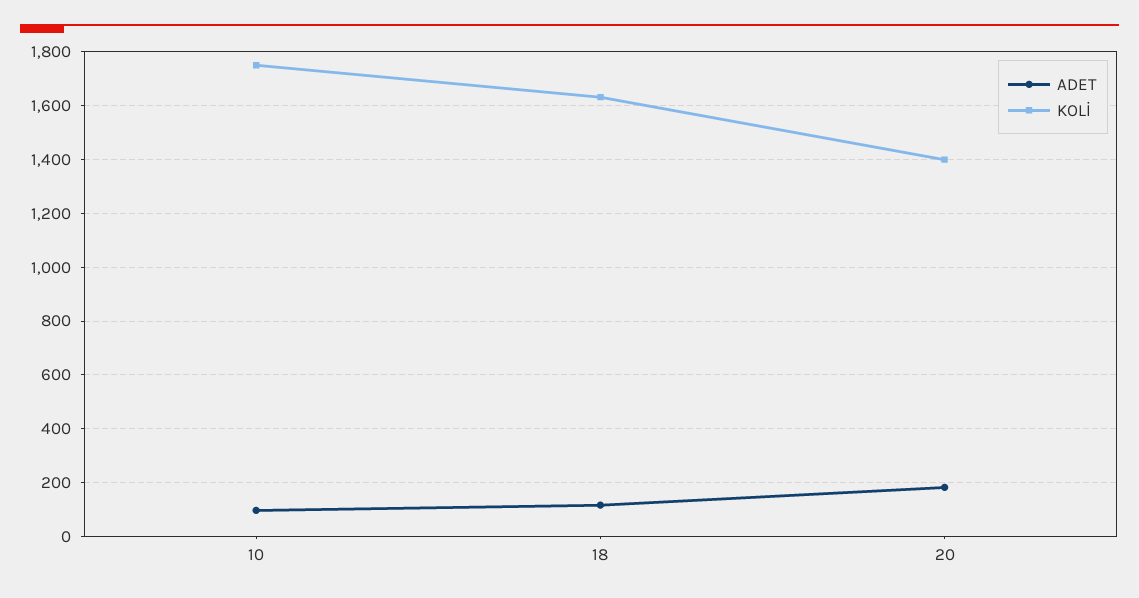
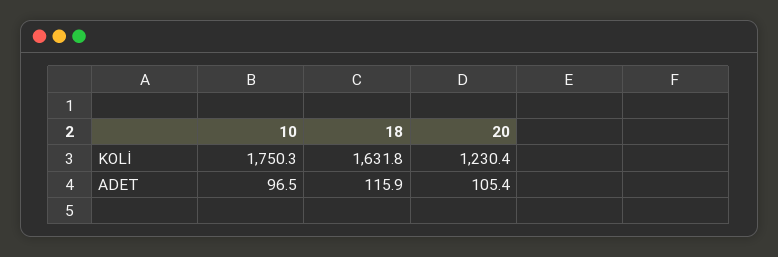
  {
    "ADET": {
      "10": 96.5,
      "18": 115.9,
-     "20": 175
+     "20": 105.4
    },
    "KOLİ": {
      "10": 1750.3,
      "18": 1631.8,
-     "20": 1400
+     "20": 1230.4
    }
  }

